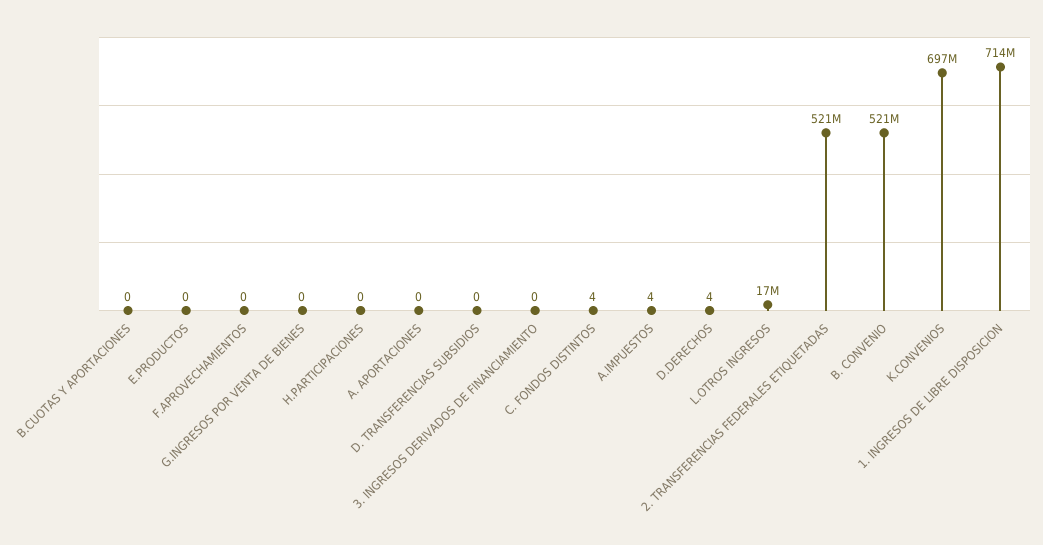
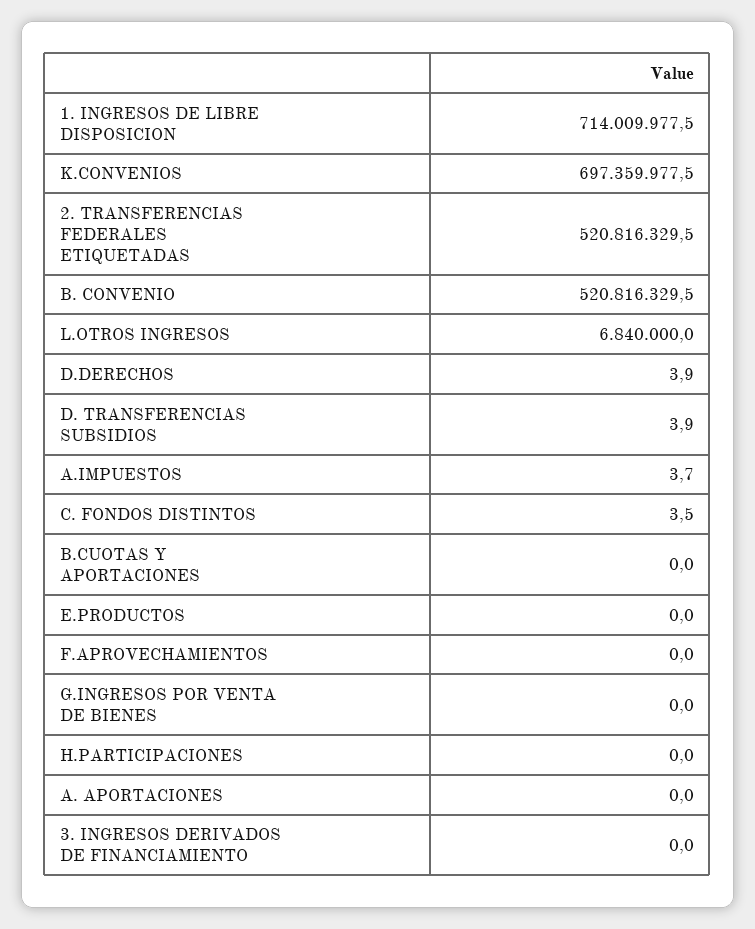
  {
    "B.CUOTAS Y APORTACIONES": 0,
    "E.PRODUCTOS": 0,
    "F.APROVECHAMIENTOS": 0,
    "G.INGRESOS POR VENTA DE BIENES": 0,
    "H.PARTICIPACIONES": 0,
    "A. APORTACIONES": 0,
-   "D. TRANSFERENCIAS SUBSIDIOS": 0,
+   "D. TRANSFERENCIAS SUBSIDIOS": 3.9,
    "3. INGRESOS DERIVADOS DE FINANCIAMIENTO": 0,
    "C. FONDOS DISTINTOS": 3.5,
    "A.IMPUESTOS": 3.7,
    "D.DERECHOS": 3.9,
-   "L.OTROS INGRESOS": 17000000,
+   "L.OTROS INGRESOS": 6840000,
    "2. TRANSFERENCIAS FEDERALES ETIQUETADAS": 520816329.5,
    "B. CONVENIO": 520816329.5,
    "K.CONVENIOS": 697359977.5,
    "1. INGRESOS DE LIBRE DISPOSICION": 714009977.5
  }

